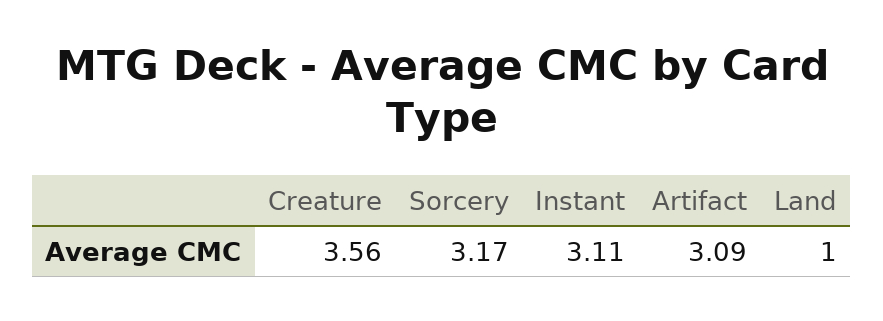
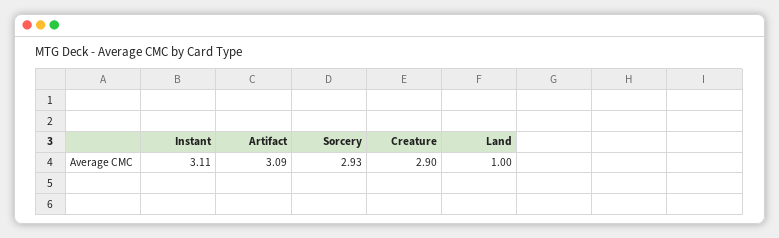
  {
-   "Creature": 3.56,
+   "Creature": 2.9,
-   "Sorcery": 3.17,
+   "Sorcery": 2.93,
    "Instant": 3.11,
    "Artifact": 3.09,
    "Land": 1
  }

